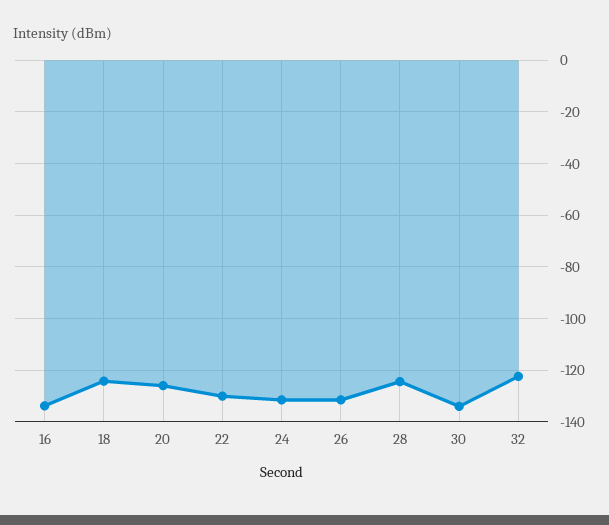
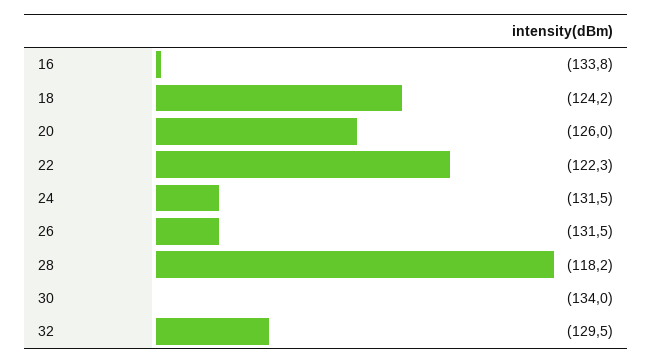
  {
    "16": -133.8,
    "18": -124.2,
    "20": -126,
-   "22": -130,
+   "22": -122.3,
    "24": -131.5,
    "26": -131.5,
-   "28": -125,
+   "28": -118.2,
    "30": -134,
-   "32": -122.5
+   "32": -129.5
  }

